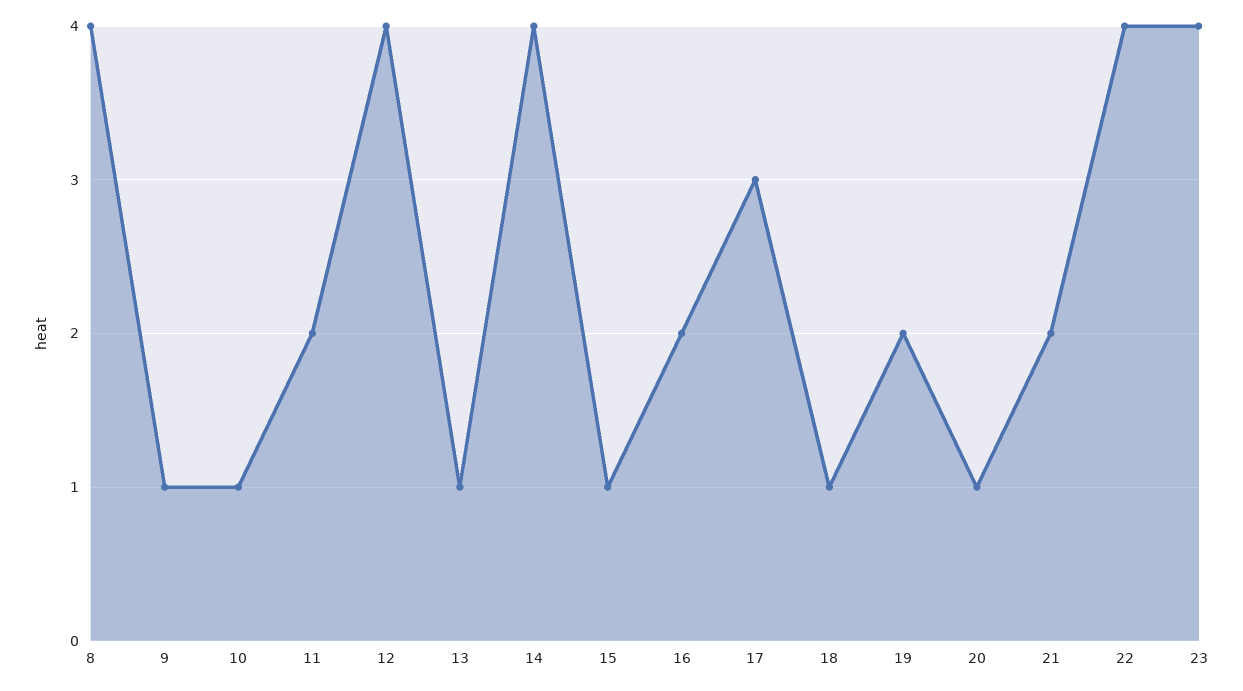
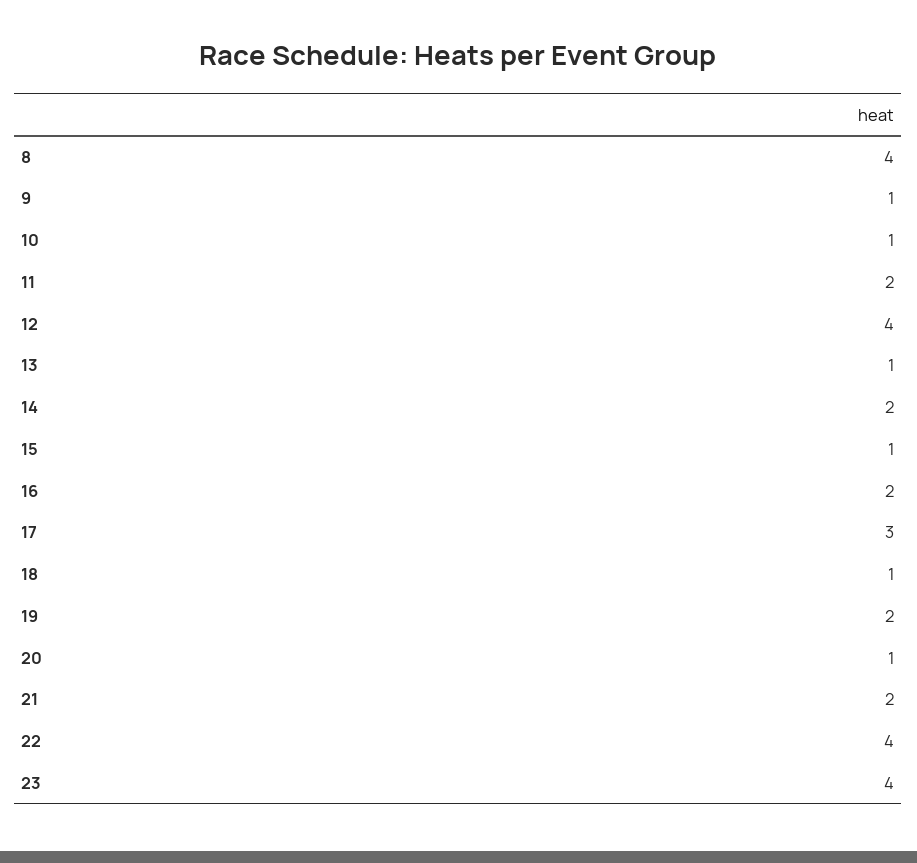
  {
    "8": 4,
    "9": 1,
    "10": 1,
    "11": 2,
    "12": 4,
    "13": 1,
-   "14": 4,
+   "14": 2,
    "15": 1,
    "16": 2,
    "17": 3,
    "18": 1,
    "19": 2,
    "20": 1,
    "21": 2,
    "22": 4,
    "23": 4
  }

